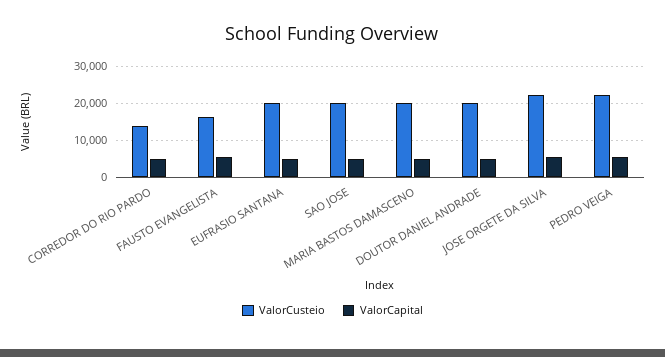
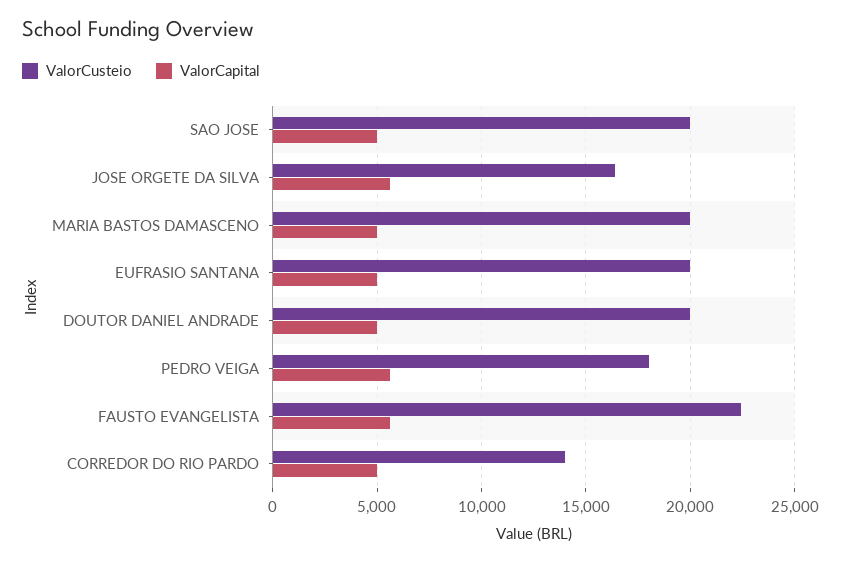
  {
    "ValorCusteio": {
      "CORREDOR DO RIO PARDO": 14000,
-     "FAUSTO EVANGELISTA": 16000,
+     "FAUSTO EVANGELISTA": 22500,
      "EUFRASIO SANTANA": 20000,
      "SAO JOSE": 20000,
      "MARIA BASTOS DAMASCENO": 20000,
      "DOUTOR DANIEL ANDRADE": 20000,
-     "JOSE ORGETE DA SILVA": 22000,
+     "JOSE ORGETE DA SILVA": 16500,
-     "PEDRO VEIGA": 22000
+     "PEDRO VEIGA": 18000
    },
    "ValorCapital": {
      "CORREDOR DO RIO PARDO": 5000,
      "FAUSTO EVANGELISTA": 5500,
      "EUFRASIO SANTANA": 5000,
      "SAO JOSE": 5000,
      "MARIA BASTOS DAMASCENO": 5000,
      "DOUTOR DANIEL ANDRADE": 5000,
      "JOSE ORGETE DA SILVA": 5500,
      "PEDRO VEIGA": 5500
    }
  }

